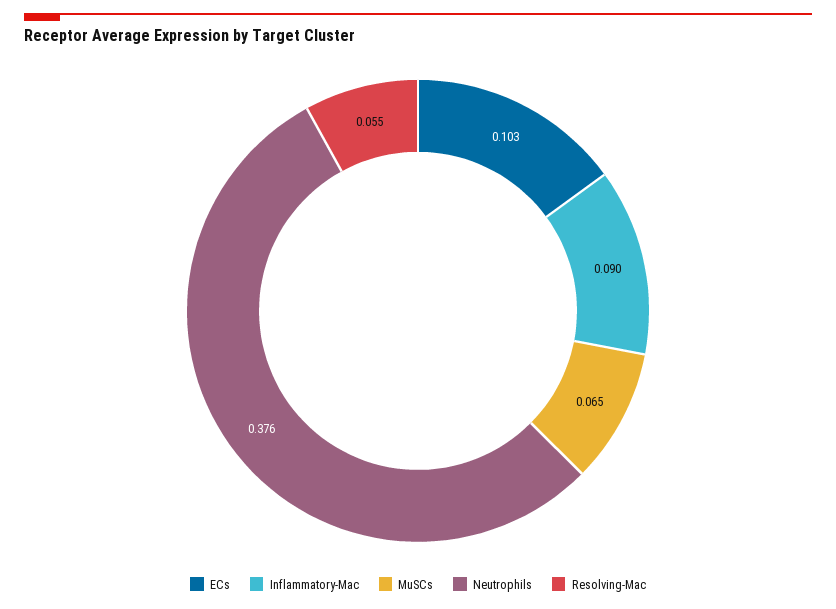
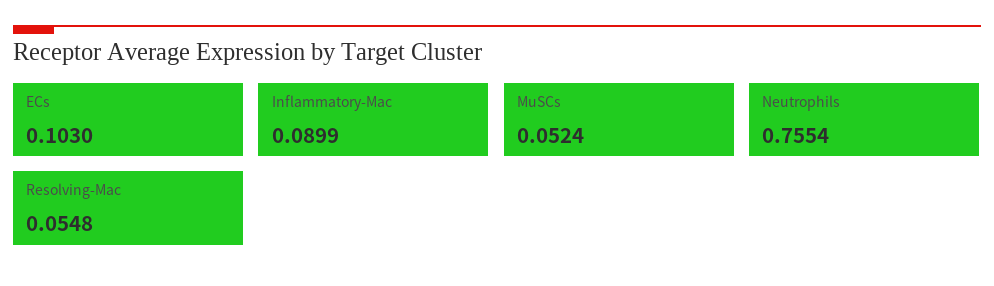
  {
    "ECs": 0.103,
    "Inflammatory-Mac": 0.0899,
-   "MuSCs": 0.065,
+   "MuSCs": 0.0524,
-   "Neutrophils": 0.376,
+   "Neutrophils": 0.7554,
    "Resolving-Mac": 0.0548
  }

